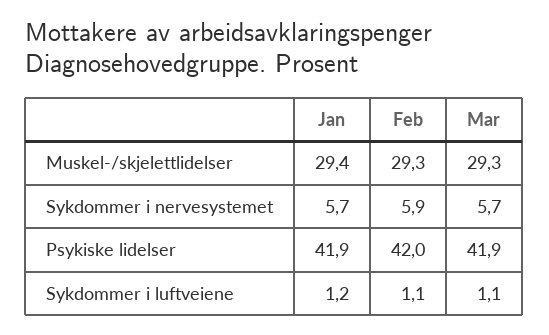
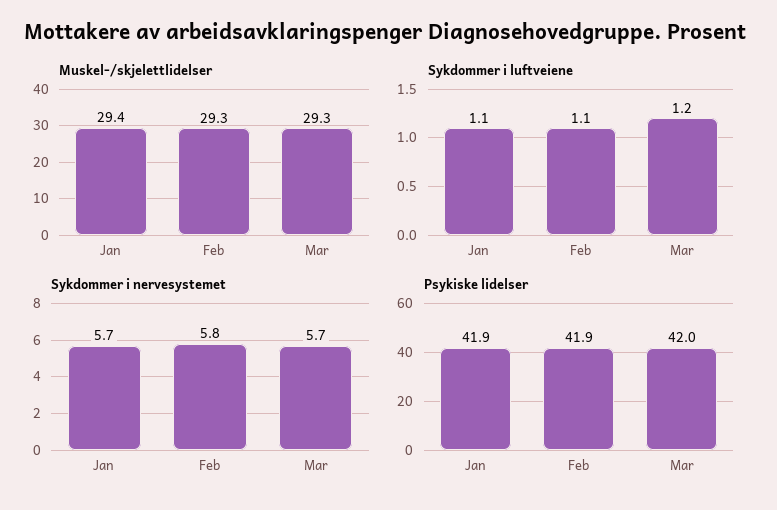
  {
    "Muskel-/skjelettlidelser": {
      "Jan": 29.4,
      "Feb": 29.3,
      "Mar": 29.3
    },
    "Sykdommer i nervesystemet": {
      "Jan": 5.7,
-     "Feb": 5.9,
+     "Feb": 5.8,
      "Mar": 5.7
    },
    "Psykiske lidelser": {
      "Jan": 41.9,
-     "Feb": 42,
+     "Feb": 41.9,
-     "Mar": 41.9
+     "Mar": 42
    },
    "Sykdommer i luftveiene": {
-     "Jan": 1.2,
+     "Jan": 1.1,
      "Feb": 1.1,
-     "Mar": 1.1
+     "Mar": 1.2
    }
  }

